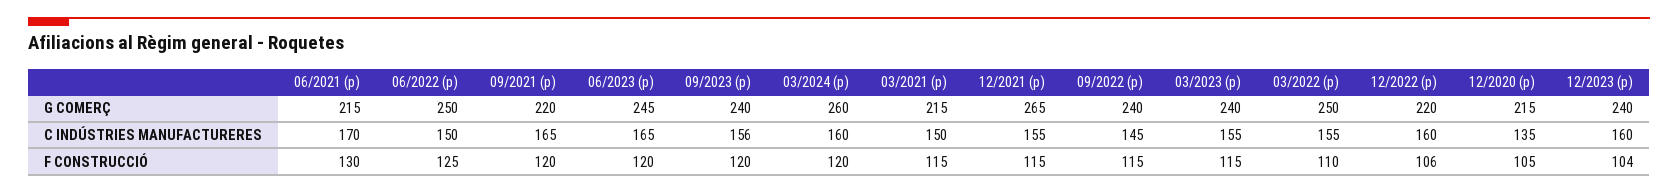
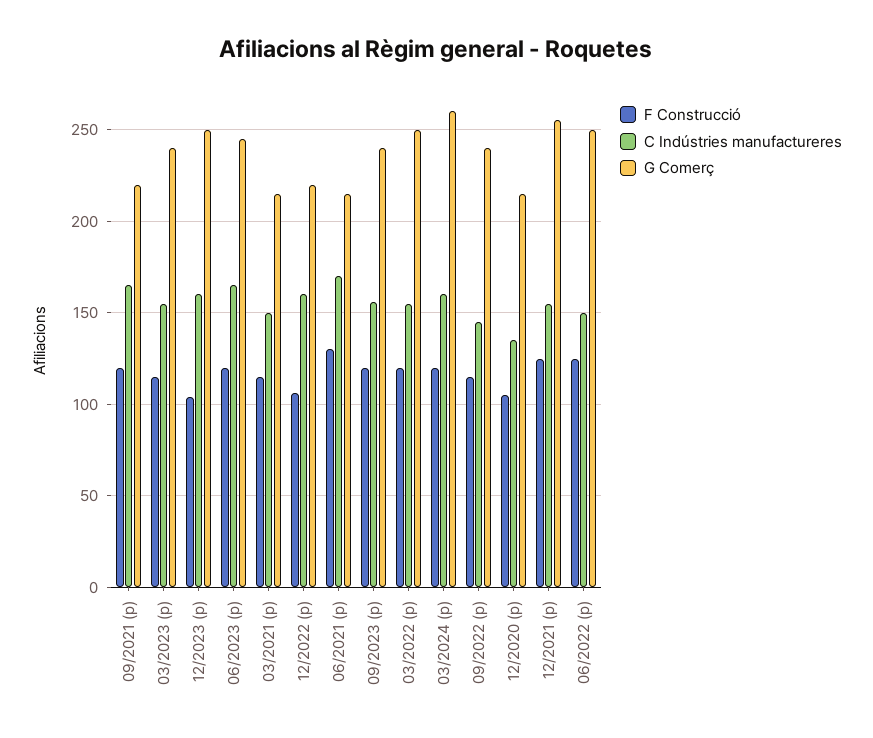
  {
    "G COMERÇ": {
      "06/2021 (p)": 215,
      "06/2022 (p)": 250,
      "09/2021 (p)": 220,
      "06/2023 (p)": 245,
      "09/2023 (p)": 240,
      "03/2024 (p)": 260,
      "03/2021 (p)": 215,
-     "12/2021 (p)": 265,
+     "12/2021 (p)": 255,
      "09/2022 (p)": 240,
      "03/2023 (p)": 240,
      "03/2022 (p)": 250,
      "12/2022 (p)": 220,
      "12/2020 (p)": 215,
-     "12/2023 (p)": 240
+     "12/2023 (p)": 250
    },
    "C INDÚSTRIES MANUFACTURERES": {
      "06/2021 (p)": 170,
      "06/2022 (p)": 150,
      "09/2021 (p)": 165,
      "06/2023 (p)": 165,
      "09/2023 (p)": 156,
      "03/2024 (p)": 160,
      "03/2021 (p)": 150,
      "12/2021 (p)": 155,
      "09/2022 (p)": 145,
      "03/2023 (p)": 155,
      "03/2022 (p)": 155,
      "12/2022 (p)": 160,
      "12/2020 (p)": 135,
      "12/2023 (p)": 160
    },
    "F CONSTRUCCIÓ": {
      "06/2021 (p)": 130,
      "06/2022 (p)": 125,
      "09/2021 (p)": 120,
      "06/2023 (p)": 120,
      "09/2023 (p)": 120,
      "03/2024 (p)": 120,
      "03/2021 (p)": 115,
-     "12/2021 (p)": 115,
+     "12/2021 (p)": 125,
      "09/2022 (p)": 115,
      "03/2023 (p)": 115,
-     "03/2022 (p)": 110,
+     "03/2022 (p)": 120,
      "12/2022 (p)": 106,
      "12/2020 (p)": 105,
      "12/2023 (p)": 104
    }
  }

